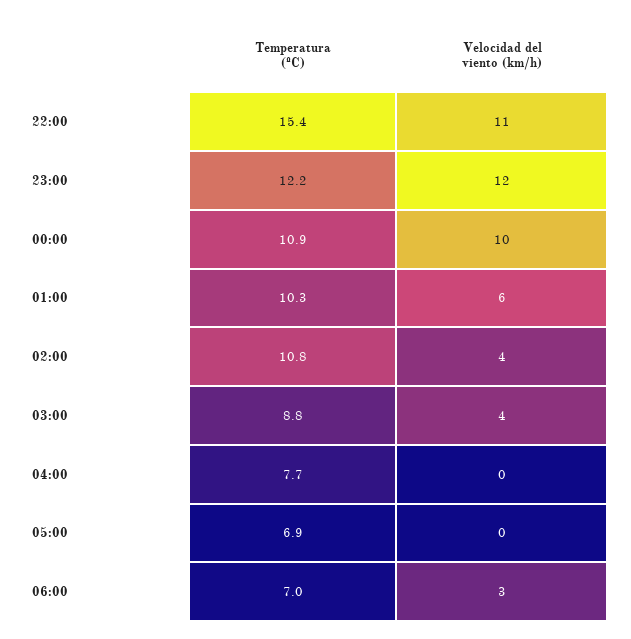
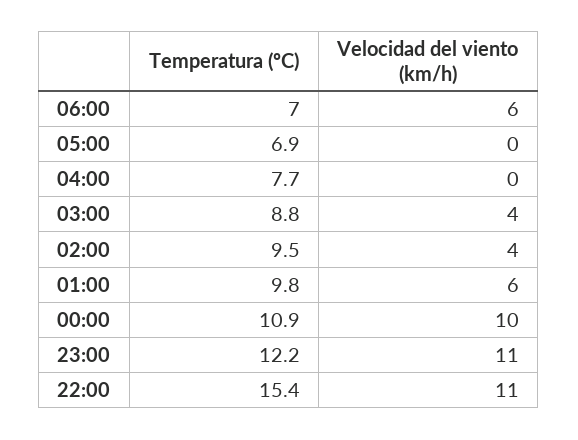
  {
    "Temperatura (ºC)": {
      "22:00": 15.4,
      "23:00": 12.2,
      "00:00": 10.9,
-     "01:00": 10.3,
+     "01:00": 9.8,
-     "02:00": 10.8,
+     "02:00": 9.5,
      "03:00": 8.8,
      "04:00": 7.7,
      "05:00": 6.9,
      "06:00": 7
    },
    "Velocidad del viento (km/h)": {
      "22:00": 11,
-     "23:00": 12,
+     "23:00": 11,
      "00:00": 10,
      "01:00": 6,
      "02:00": 4,
      "03:00": 4,
      "04:00": 0,
      "05:00": 0,
-     "06:00": 3
+     "06:00": 6
    }
  }

